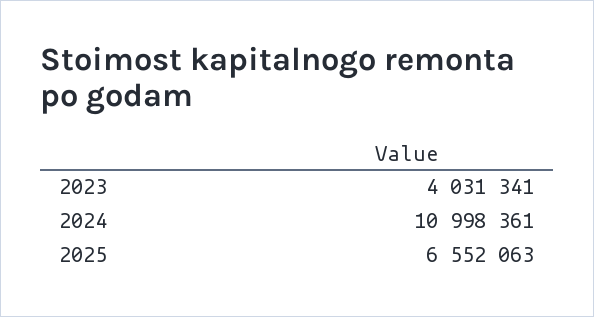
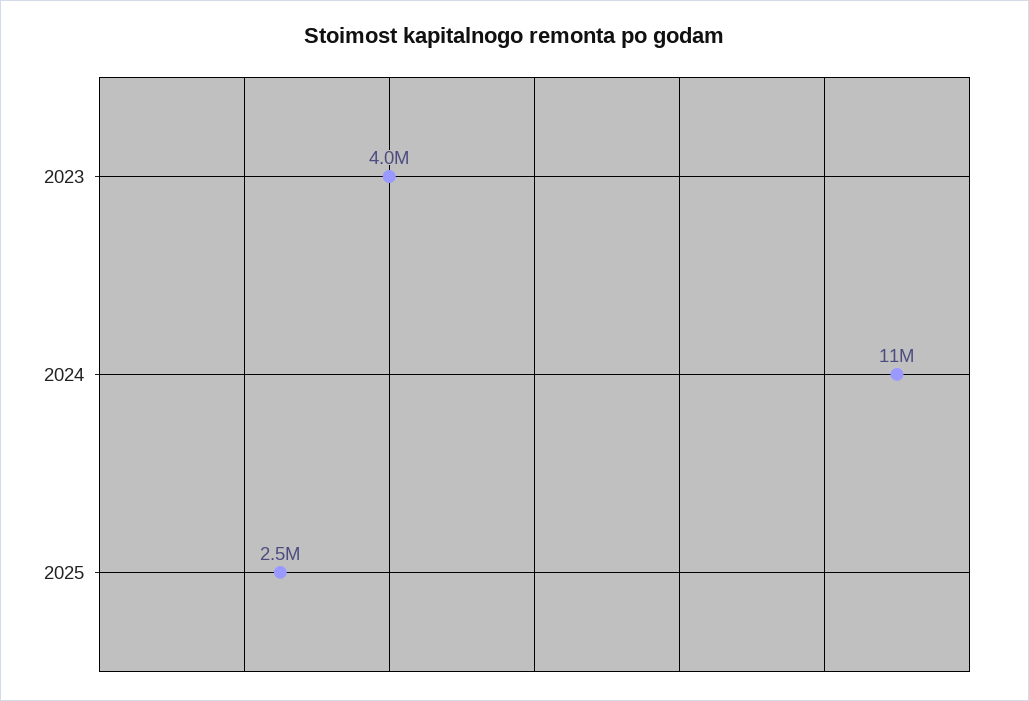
  {
    "2023": 4031341,
    "2024": 10998361,
-   "2025": 6552063
+   "2025": 2500000
  }

